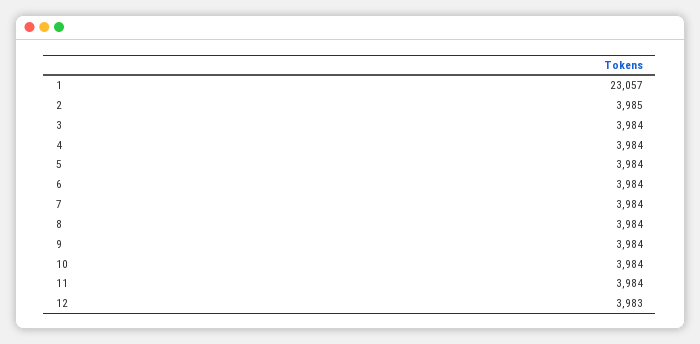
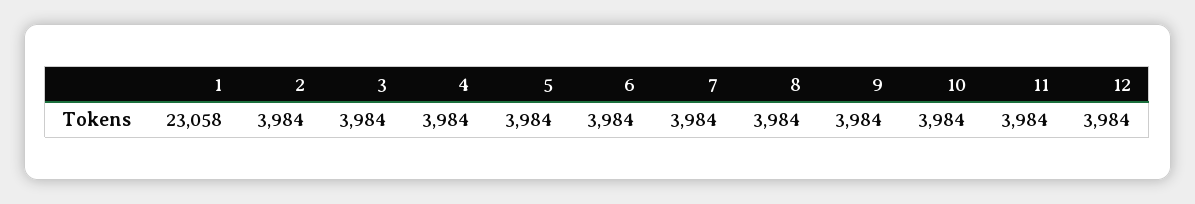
  {
-   "1": 23057,
+   "1": 23058,
-   "2": 3985,
+   "2": 3984,
    "3": 3984,
    "4": 3984,
    "5": 3984,
    "6": 3984,
    "7": 3984,
    "8": 3984,
    "9": 3984,
    "10": 3984,
    "11": 3984,
-   "12": 3983
+   "12": 3984
  }

